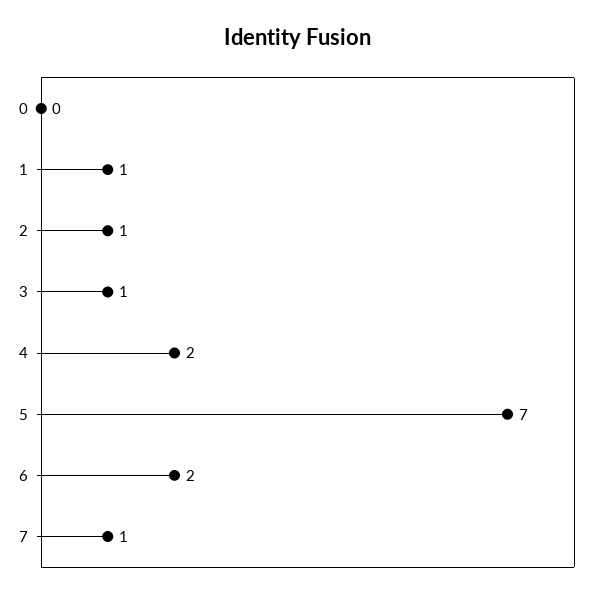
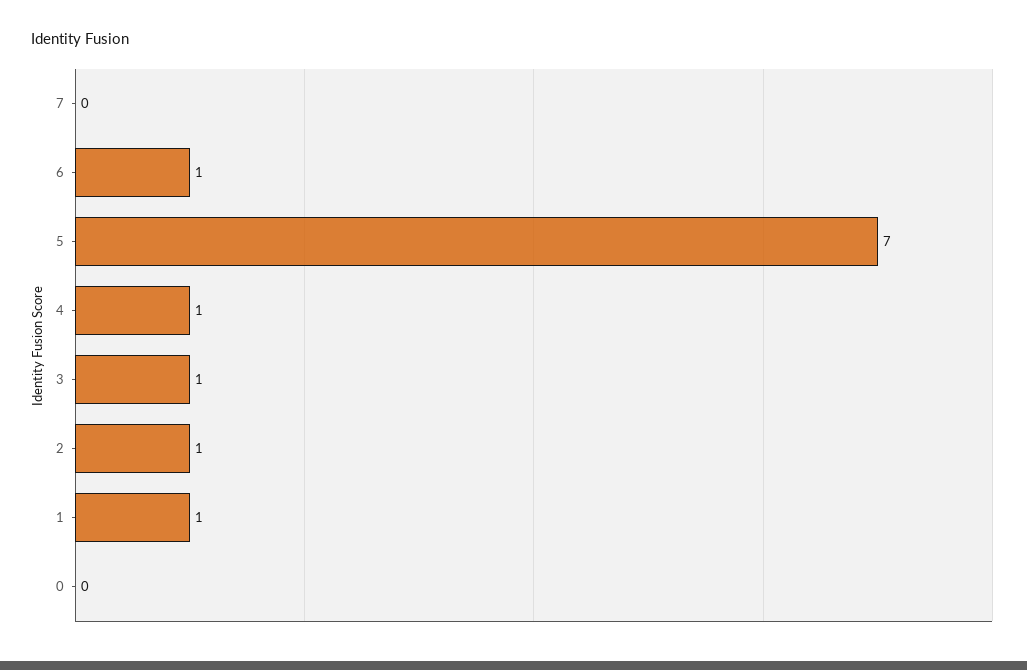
  {
    "0": 0,
    "1": 1,
    "2": 1,
    "3": 1,
-   "4": 2,
+   "4": 1,
    "5": 7,
-   "6": 2,
+   "6": 1,
-   "7": 1
+   "7": 0
  }

